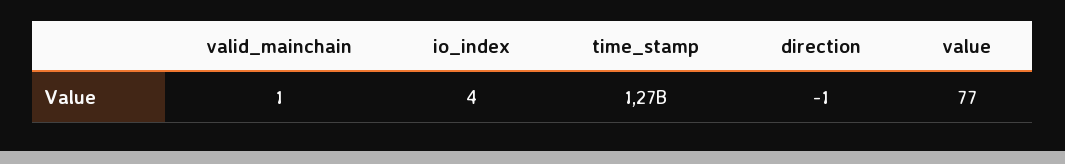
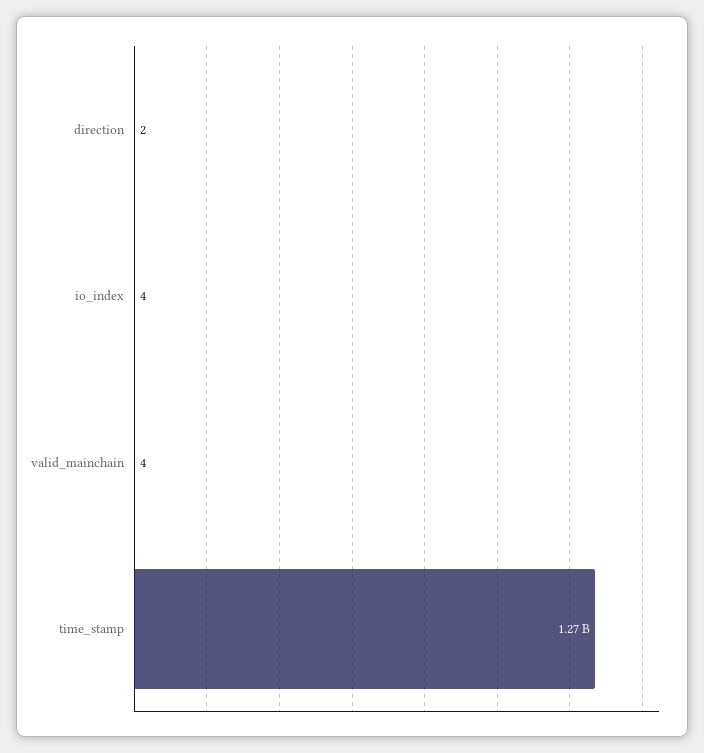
  {
-   "valid_mainchain": 1,
+   "valid_mainchain": 4,
    "io_index": 4,
    "time_stamp": 1270000000,
-   "direction": -1,
+   "direction": 2
-   "value": 77
  }

